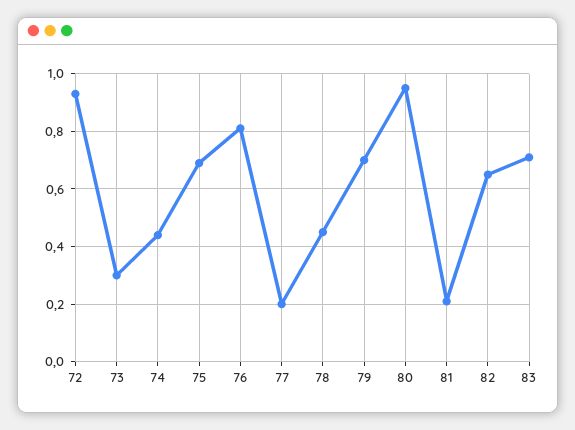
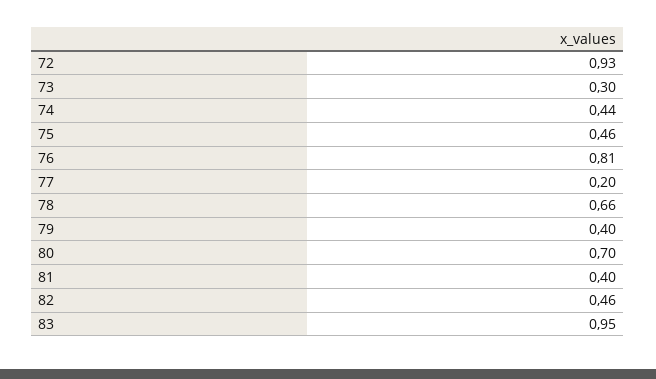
  {
    "72": 0.93,
    "73": 0.3,
    "74": 0.44,
-   "75": 0.7,
+   "75": 0.46,
    "76": 0.81,
    "77": 0.2,
-   "78": 0.45,
+   "78": 0.66,
-   "79": 0.7,
+   "79": 0.4,
-   "80": 0.95,
+   "80": 0.7,
-   "81": 0.2,
+   "81": 0.4,
-   "82": 0.65,
+   "82": 0.46,
-   "83": 0.7
+   "83": 0.95
  }

